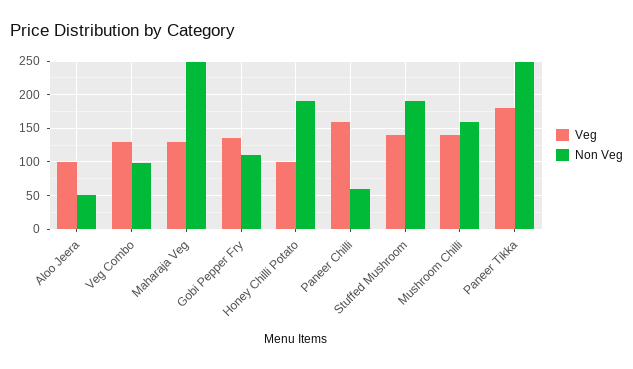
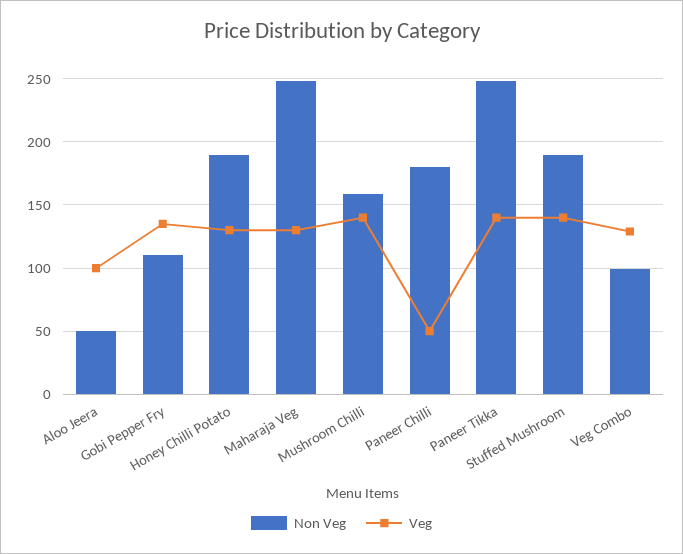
  {
    "Veg": {
      "Aloo Jeera": 100,
      "Veg Combo": 130,
      "Maharaja Veg": 130,
      "Gobi Pepper Fry": 135,
-     "Honey Chilli Potato": 100,
+     "Honey Chilli Potato": 130,
-     "Paneer Chilli": 160,
+     "Paneer Chilli": 50,
      "Stuffed Mushroom": 140,
      "Mushroom Chilli": 140,
-     "Paneer Tikka": 180
+     "Paneer Tikka": 140
    },
    "Non Veg": {
      "Aloo Jeera": 50,
      "Veg Combo": 100,
      "Maharaja Veg": 250,
      "Gobi Pepper Fry": 110,
      "Honey Chilli Potato": 190,
-     "Paneer Chilli": 60,
+     "Paneer Chilli": 180,
      "Stuffed Mushroom": 190,
      "Mushroom Chilli": 160,
      "Paneer Tikka": 250
    }
  }

